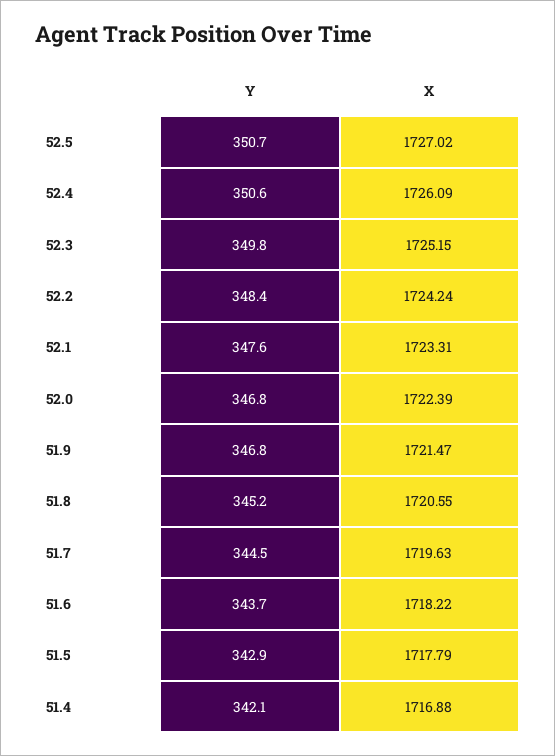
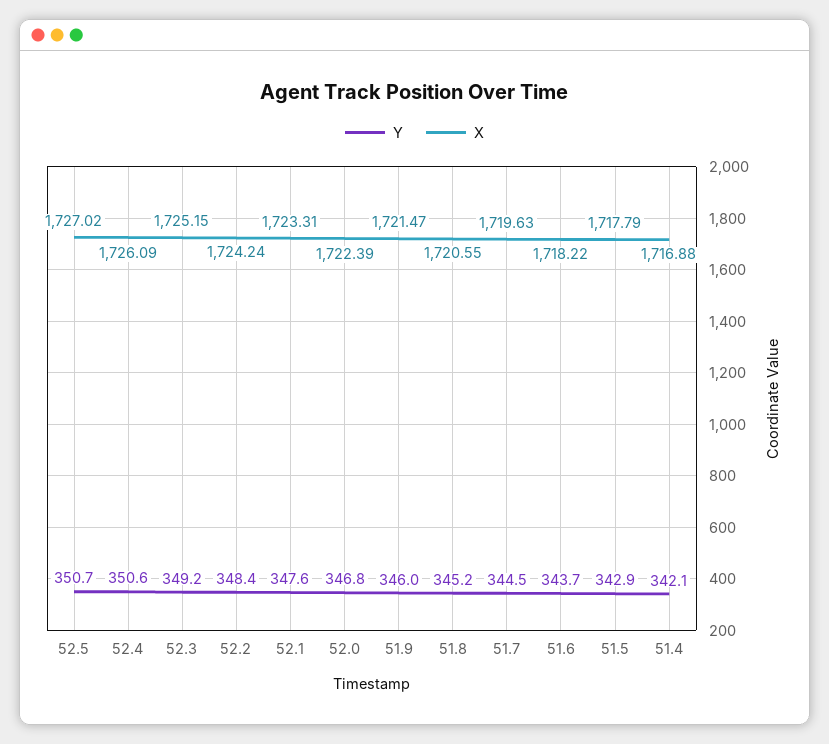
  {
    "Y": {
      "52.5": 350.7,
      "52.4": 350.6,
-     "52.3": 349.8,
+     "52.3": 349.2,
      "52.2": 348.4,
      "52.1": 347.6,
      "52.0": 346.8,
-     "51.9": 346.8,
+     "51.9": 346,
      "51.8": 345.2,
      "51.7": 344.5,
      "51.6": 343.7,
      "51.5": 342.9,
      "51.4": 342.1
    },
    "X": {
      "52.5": 1727.02,
      "52.4": 1726.09,
      "52.3": 1725.15,
      "52.2": 1724.24,
      "52.1": 1723.31,
      "52.0": 1722.39,
      "51.9": 1721.47,
      "51.8": 1720.55,
      "51.7": 1719.63,
      "51.6": 1718.22,
      "51.5": 1717.79,
      "51.4": 1716.88
    }
  }

